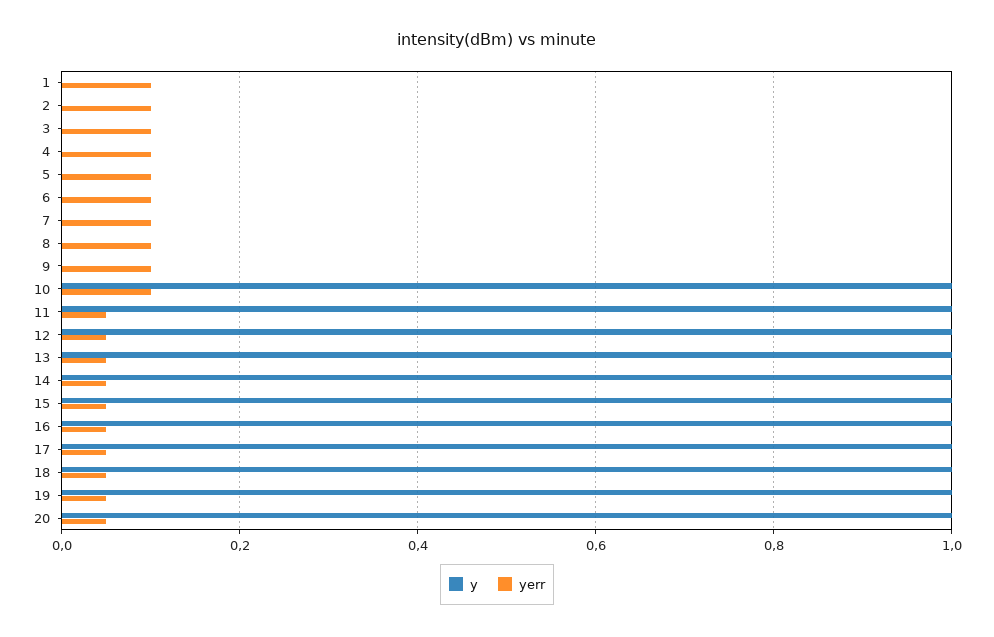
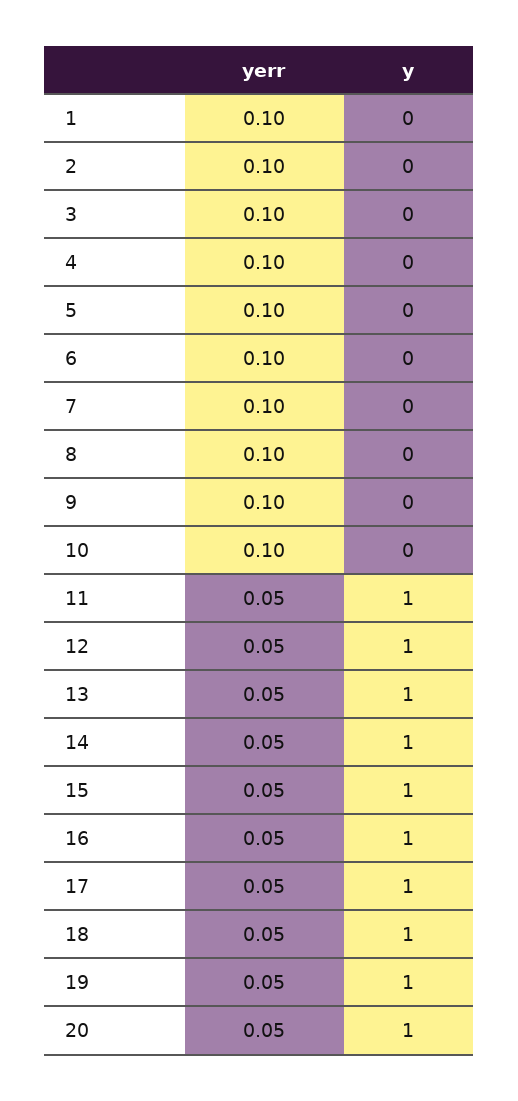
  {
    "y": {
      "1": 0,
      "2": 0,
      "3": 0,
      "4": 0,
      "5": 0,
      "6": 0,
      "7": 0,
      "8": 0,
      "9": 0,
-     "10": 1,
+     "10": 0,
      "11": 1,
      "12": 1,
      "13": 1,
      "14": 1,
      "15": 1,
      "16": 1,
      "17": 1,
      "18": 1,
      "19": 1,
      "20": 1
    },
    "yerr": {
      "1": 0.1,
      "2": 0.1,
      "3": 0.1,
      "4": 0.1,
      "5": 0.1,
      "6": 0.1,
      "7": 0.1,
      "8": 0.1,
      "9": 0.1,
      "10": 0.1,
      "11": 0.05,
      "12": 0.05,
      "13": 0.05,
      "14": 0.05,
      "15": 0.05,
      "16": 0.05,
      "17": 0.05,
      "18": 0.05,
      "19": 0.05,
      "20": 0.05
    }
  }

